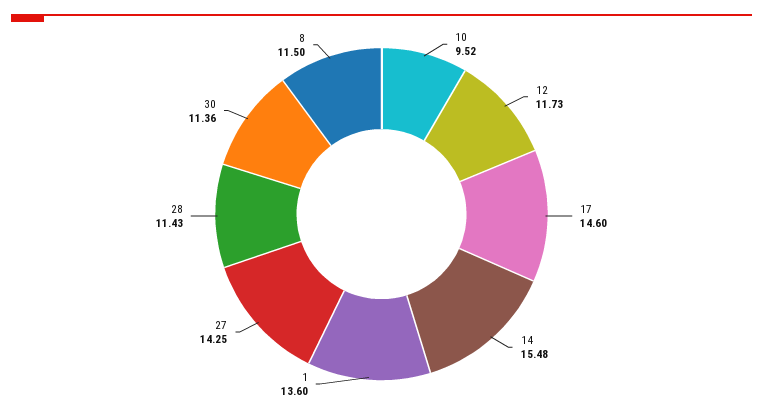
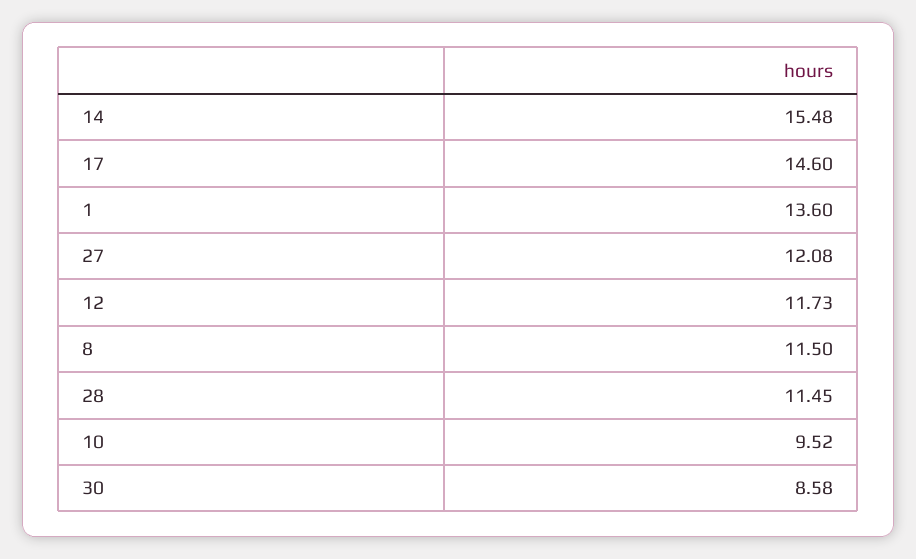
  {
    "10": 9.52,
    "12": 11.73,
    "17": 14.6,
    "14": 15.48,
    "1": 13.6,
-   "27": 14.25,
+   "27": 12.08,
-   "28": 11.43,
+   "28": 11.45,
-   "30": 11.36,
+   "30": 8.58,
    "8": 11.5
  }

